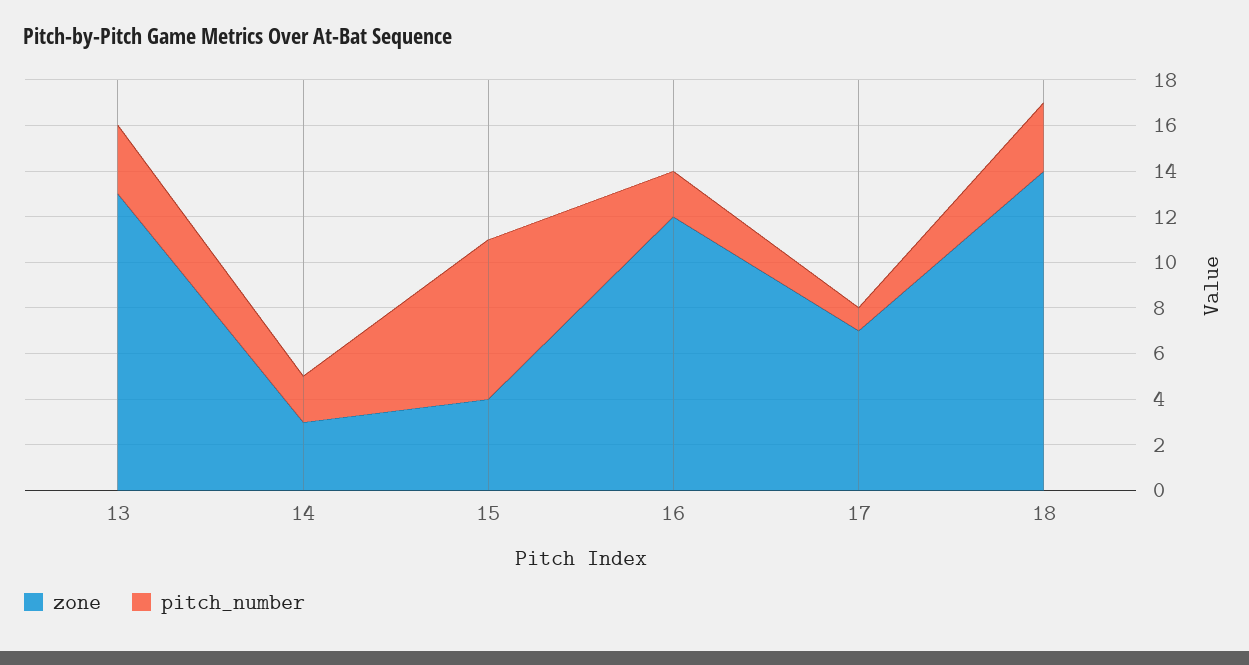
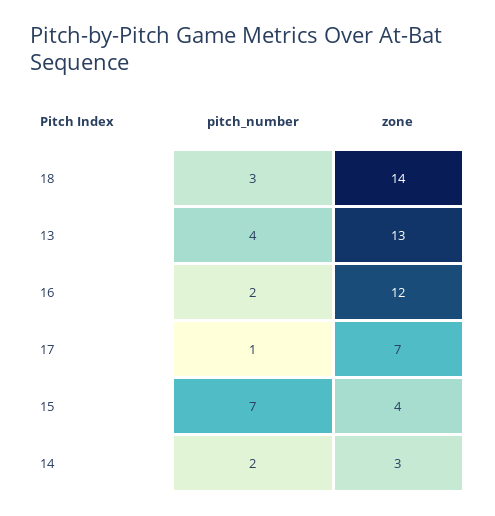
  {
    "zone": {
      "13": 13,
      "14": 3,
      "15": 4,
      "16": 12,
      "17": 7,
      "18": 14
    },
    "pitch_number": {
-     "13": 3,
+     "13": 4,
      "14": 2,
      "15": 7,
      "16": 2,
      "17": 1,
      "18": 3
    }
  }

